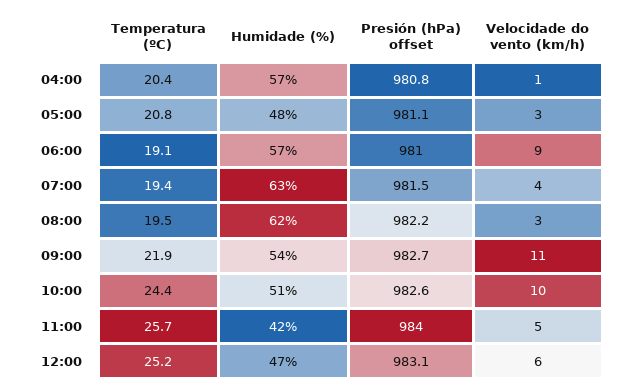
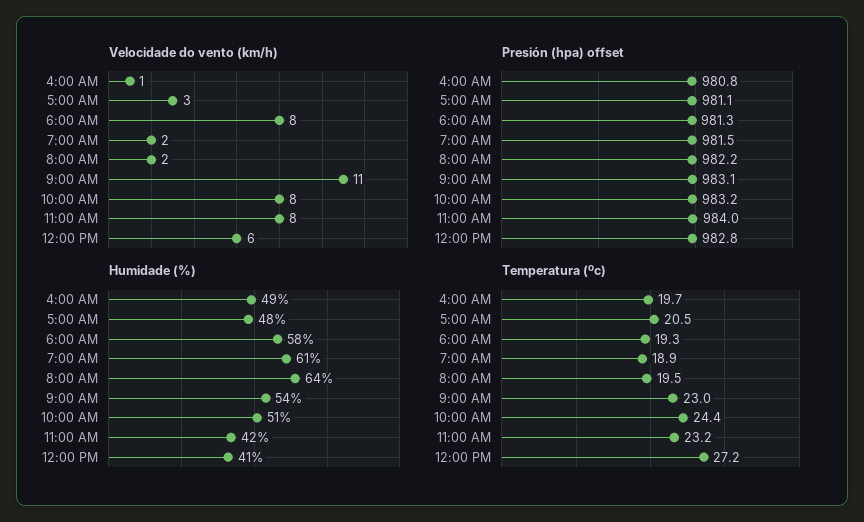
  {
    "Temperatura (ºC)": {
-     "04:00": 20.4,
+     "04:00": 19.7,
-     "05:00": 20.8,
+     "05:00": 20.5,
-     "06:00": 19.1,
+     "06:00": 19.3,
-     "07:00": 19.4,
+     "07:00": 18.9,
      "08:00": 19.5,
-     "09:00": 21.9,
+     "09:00": 23,
      "10:00": 24.4,
-     "11:00": 25.7,
+     "11:00": 23.2,
-     "12:00": 25.2
+     "12:00": 27.2
    },
    "Humidade (%)": {
-     "04:00": 57,
+     "04:00": 49,
      "05:00": 48,
-     "06:00": 57,
+     "06:00": 58,
-     "07:00": 63,
+     "07:00": 61,
-     "08:00": 62,
+     "08:00": 64,
      "09:00": 54,
      "10:00": 51,
      "11:00": 42,
-     "12:00": 47
+     "12:00": 41
    },
    "Presión (hPa) offset": {
      "04:00": 980.8,
      "05:00": 981.1,
-     "06:00": 981,
+     "06:00": 981.3,
      "07:00": 981.5,
      "08:00": 982.2,
-     "09:00": 982.7,
+     "09:00": 983.1,
-     "10:00": 982.6,
+     "10:00": 983.2,
      "11:00": 984,
-     "12:00": 983.1
+     "12:00": 982.8
    },
    "Velocidade do vento (km/h)": {
      "04:00": 1,
      "05:00": 3,
-     "06:00": 9,
+     "06:00": 8,
-     "07:00": 4,
+     "07:00": 2,
-     "08:00": 3,
+     "08:00": 2,
      "09:00": 11,
-     "10:00": 10,
+     "10:00": 8,
-     "11:00": 5,
+     "11:00": 8,
      "12:00": 6
    }
  }

